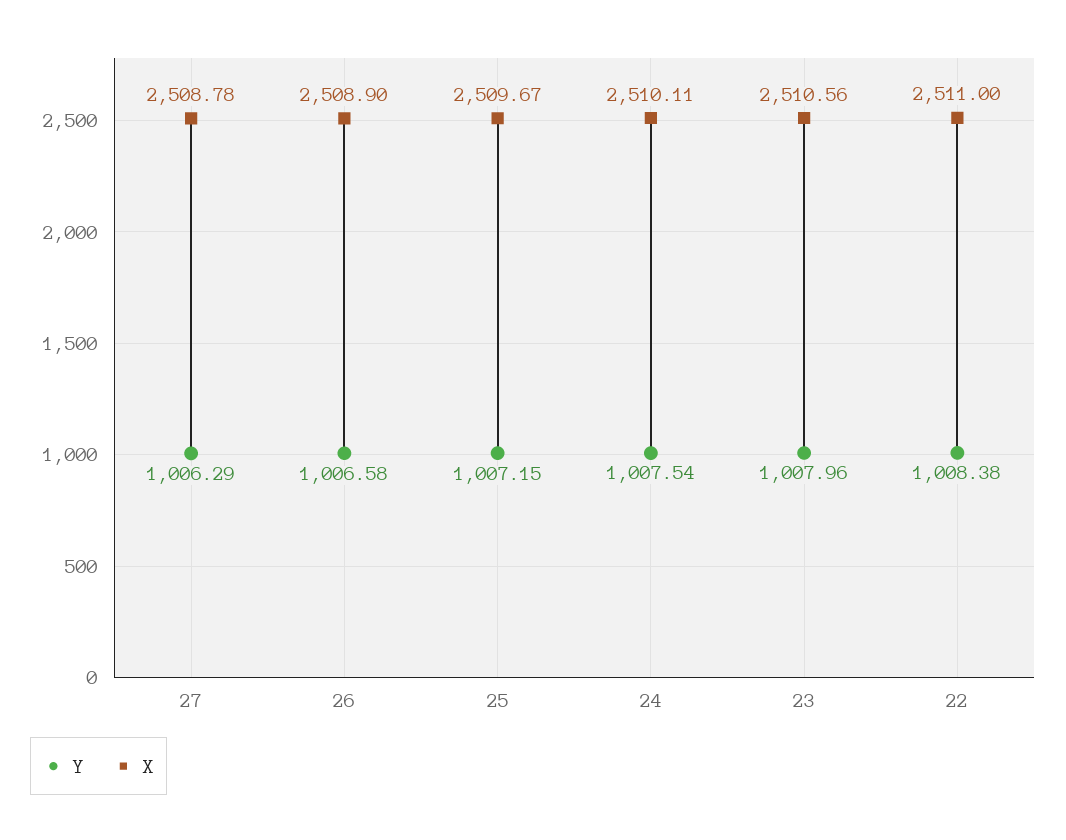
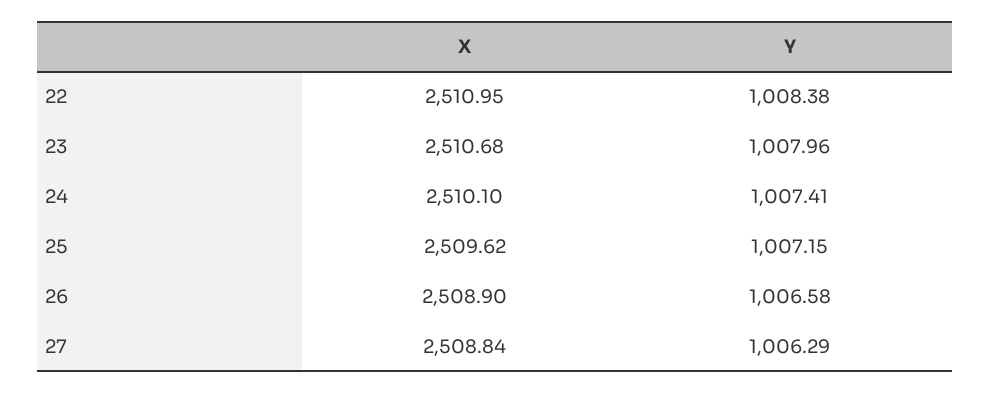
  {
    "Y": {
      "27": 1006.29,
      "26": 1006.58,
      "25": 1007.15,
-     "24": 1007.54,
+     "24": 1007.41,
      "23": 1007.96,
      "22": 1008.38
    },
    "X": {
-     "27": 2508.78,
+     "27": 2508.84,
      "26": 2508.9,
-     "25": 2509.67,
+     "25": 2509.62,
-     "24": 2510.11,
+     "24": 2510.1,
-     "23": 2510.56,
+     "23": 2510.68,
-     "22": 2511
+     "22": 2510.95
    }
  }

